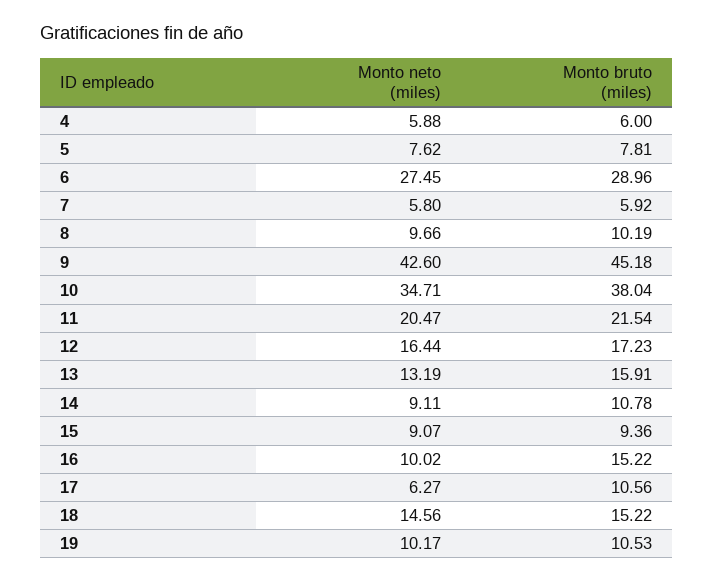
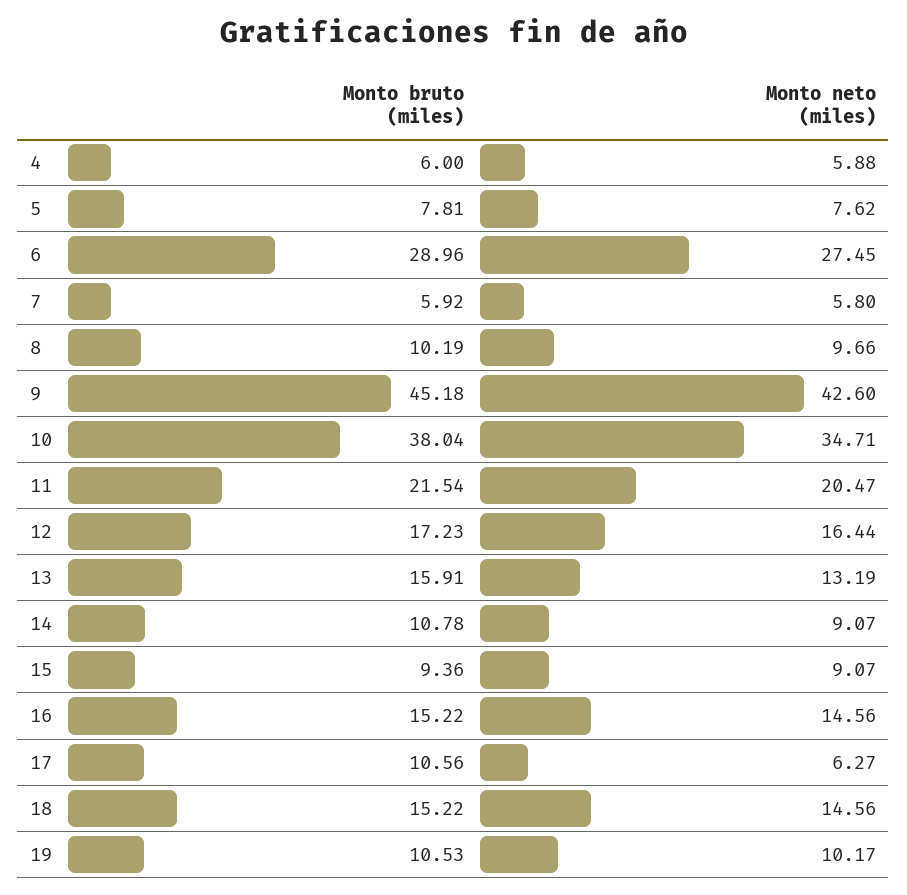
  {
    "Monto neto (miles)": {
      "4": 5.88,
      "5": 7.62,
      "6": 27.45,
      "7": 5.8,
      "8": 9.66,
      "9": 42.6,
      "10": 34.71,
      "11": 20.47,
      "12": 16.44,
      "13": 13.19,
-     "14": 9.11,
+     "14": 9.07,
      "15": 9.07,
-     "16": 10.02,
+     "16": 14.56,
      "17": 6.27,
      "18": 14.56,
      "19": 10.17
    },
    "Monto bruto (miles)": {
      "4": 6,
      "5": 7.81,
      "6": 28.96,
      "7": 5.92,
      "8": 10.19,
      "9": 45.18,
      "10": 38.04,
      "11": 21.54,
      "12": 17.23,
      "13": 15.91,
      "14": 10.78,
      "15": 9.36,
      "16": 15.22,
      "17": 10.56,
      "18": 15.22,
      "19": 10.53
    }
  }

